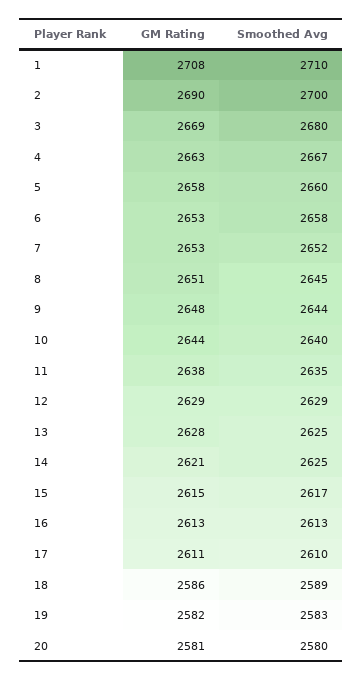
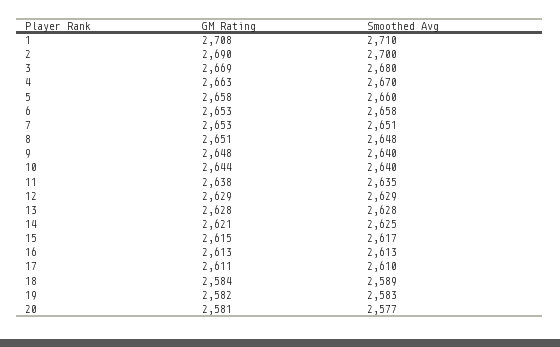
  {
    "GM Rating": {
      "1": 2708,
      "2": 2690,
      "3": 2669,
      "4": 2663,
      "5": 2658,
      "6": 2653,
      "7": 2653,
      "8": 2651,
      "9": 2648,
      "10": 2644,
      "11": 2638,
      "12": 2629,
      "13": 2628,
      "14": 2621,
      "15": 2615,
      "16": 2613,
      "17": 2611,
-     "18": 2586,
+     "18": 2584,
      "19": 2582,
      "20": 2581
    },
    "Smoothed Avg": {
      "1": 2710,
      "2": 2700,
      "3": 2680,
-     "4": 2667,
+     "4": 2670,
      "5": 2660,
      "6": 2658,
-     "7": 2652,
+     "7": 2651,
-     "8": 2645,
+     "8": 2648,
-     "9": 2644,
+     "9": 2640,
      "10": 2640,
      "11": 2635,
      "12": 2629,
-     "13": 2625,
+     "13": 2628,
      "14": 2625,
      "15": 2617,
      "16": 2613,
      "17": 2610,
      "18": 2589,
      "19": 2583,
-     "20": 2580
+     "20": 2577
    }
  }

